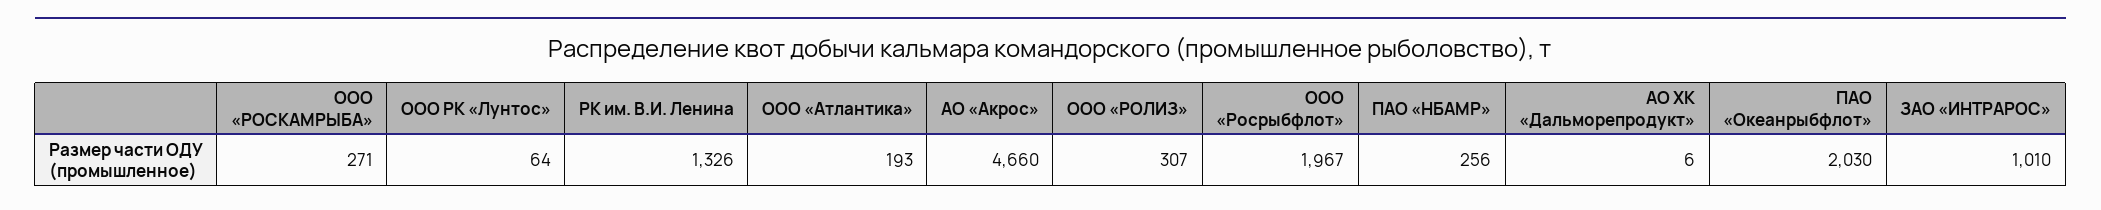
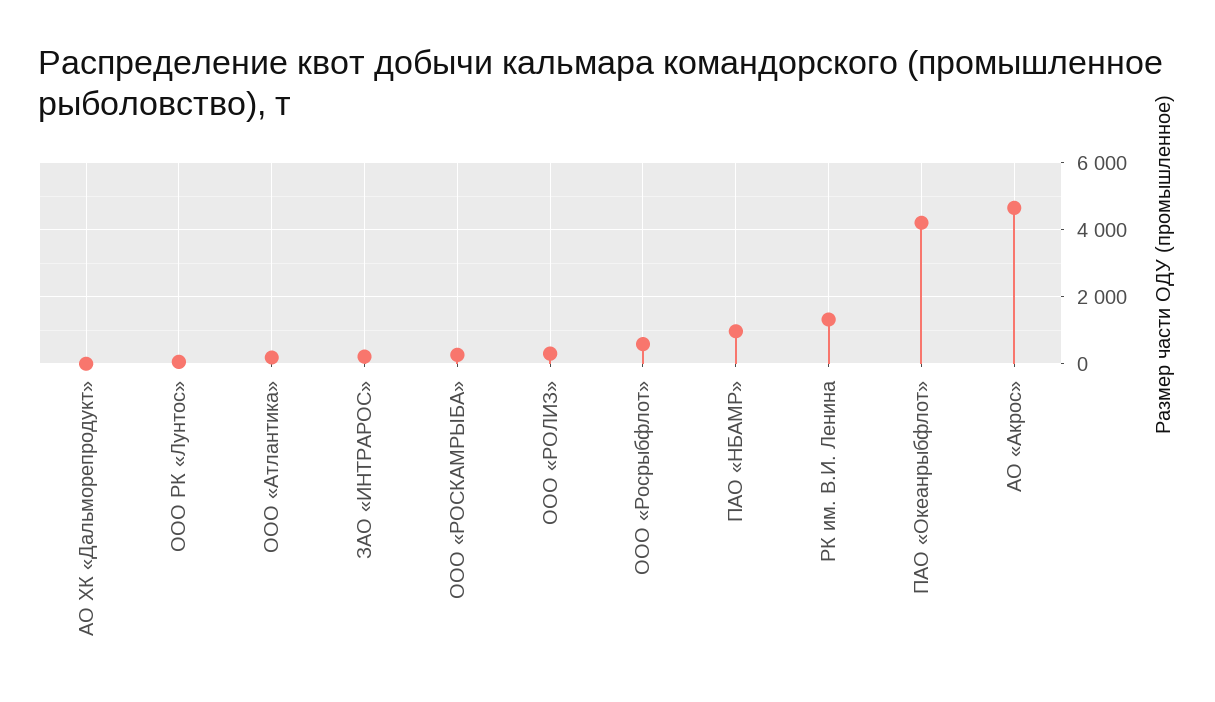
  {
    "ООО «РОСКАМРЫБА»": 271,
    "ООО РК «Лунтос»": 64,
    "РК им. В.И. Ленина": 1326,
    "ООО «Атлантика»": 193,
    "АО «Акрос»": 4660,
    "ООО «РОЛИЗ»": 307,
-   "ООО «Росрыбфлот»": 1967,
+   "ООО «Росрыбфлот»": 600,
-   "ПАО «НБАМР»": 256,
+   "ПАО «НБАМР»": 1000,
    "АО ХК «Дальморепродукт»": 6,
-   "ПАО «Океанрыбфлот»": 2030,
+   "ПАО «Океанрыбфлот»": 4200,
-   "ЗАО «ИНТРАРОС»": 1010
+   "ЗАО «ИНТРАРОС»": 200
  }

